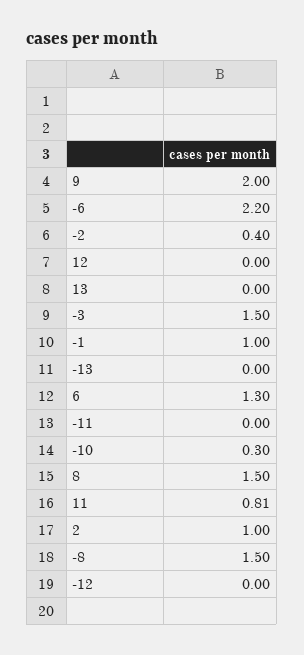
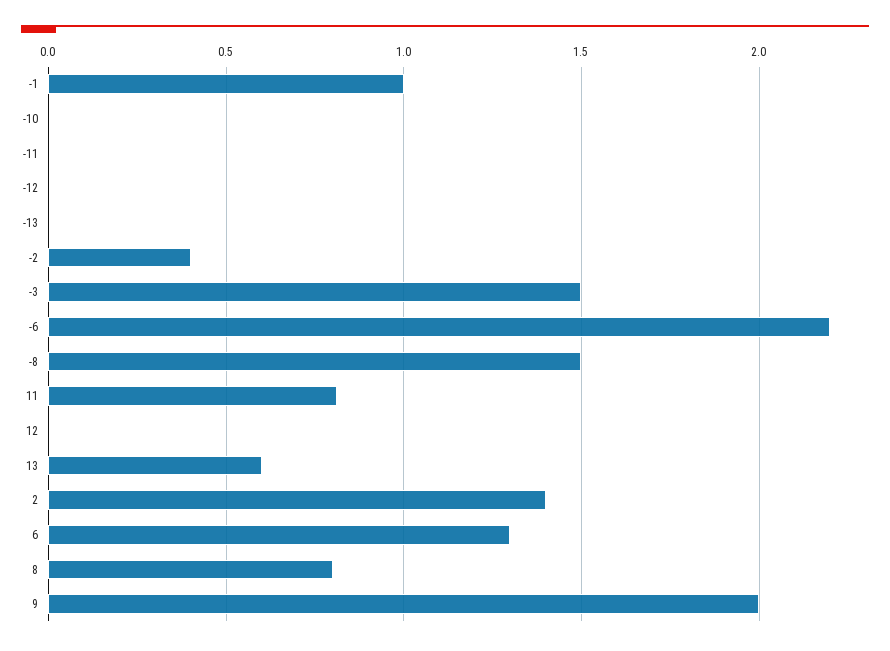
  {
    "9": 2,
    "-6": 2.2,
    "-2": 0.4,
    "12": 0,
-   "13": 0,
+   "13": 0.6,
    "-3": 1.5,
    "-1": 1,
    "-13": 0,
    "6": 1.3,
    "-11": 0,
-   "-10": 0.3,
+   "-10": 0,
-   "8": 1.5,
+   "8": 0.8,
    "11": 0.81,
-   "2": 1,
+   "2": 1.4,
    "-8": 1.5,
    "-12": 0
  }

